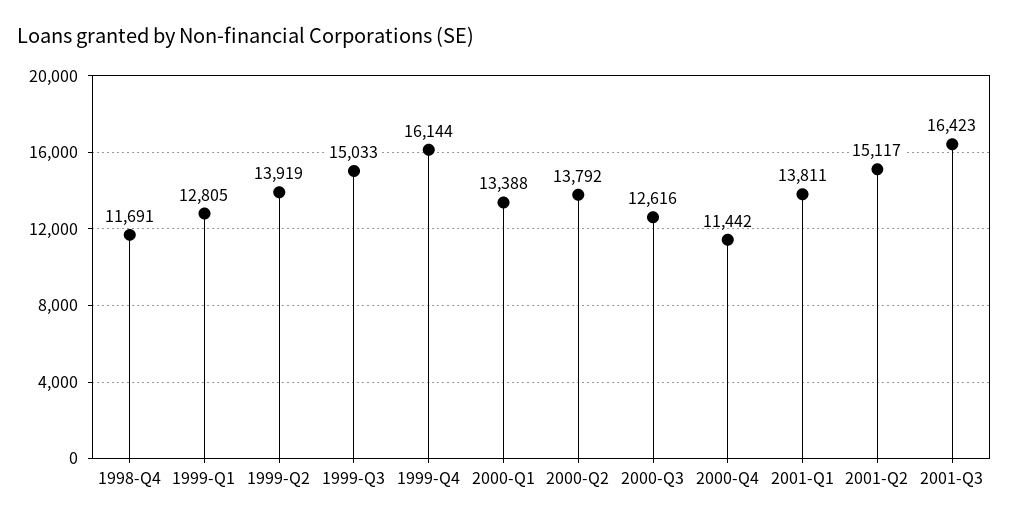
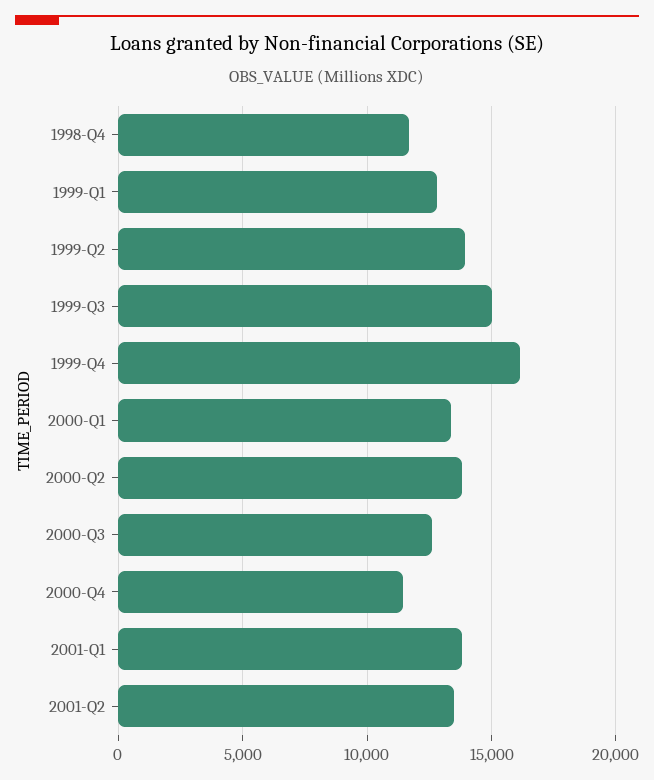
  {
    "1998-Q4": 11691,
    "1999-Q1": 12805,
    "1999-Q2": 13919,
    "1999-Q3": 15033,
    "1999-Q4": 16144,
    "2000-Q1": 13388,
    "2000-Q2": 13792,
    "2000-Q3": 12616,
    "2000-Q4": 11442,
    "2001-Q1": 13811,
-   "2001-Q2": 15117,
+   "2001-Q2": 13500
-   "2001-Q3": 16423
  }

